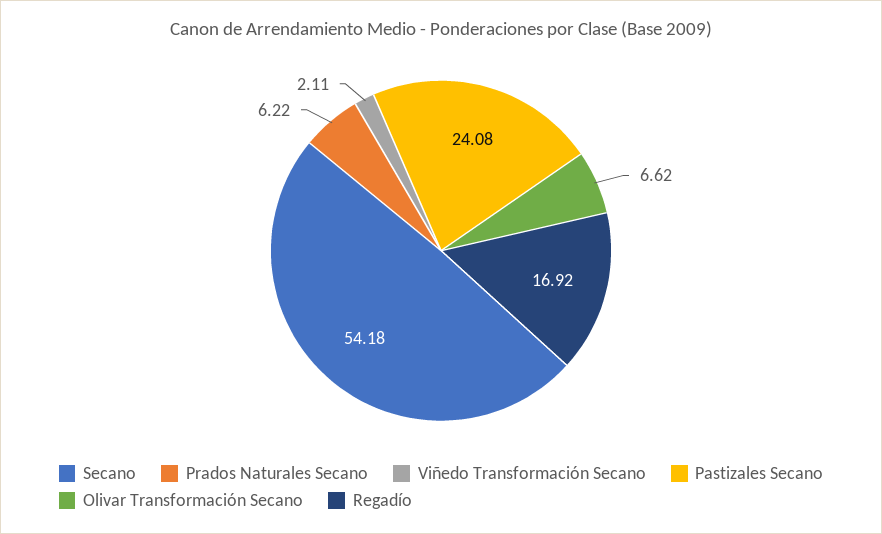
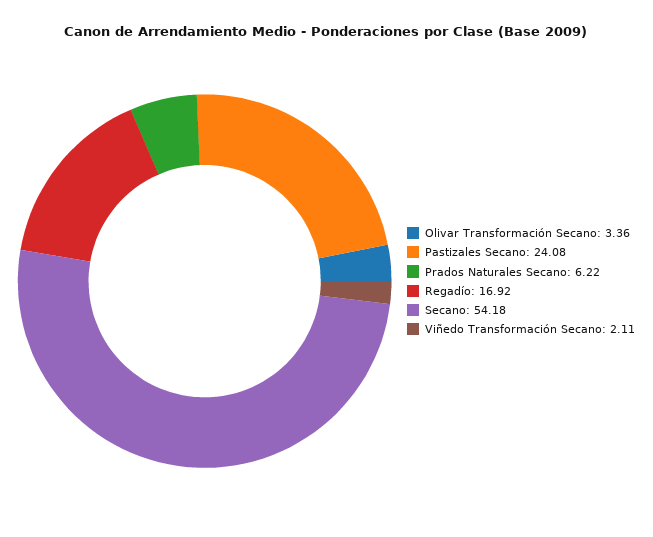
  {
    "Secano": 54.18,
    "Prados Naturales Secano": 6.22,
    "Viñedo Transformación Secano": 2.11,
    "Pastizales Secano": 24.08,
-   "Olivar Transformación Secano": 6.62,
+   "Olivar Transformación Secano": 3.36,
    "Regadío": 16.92
  }

